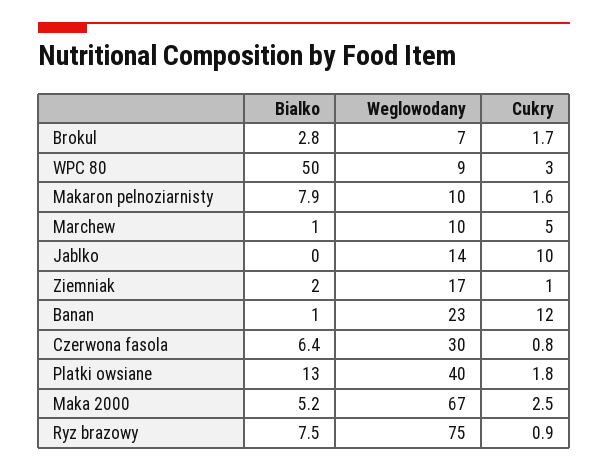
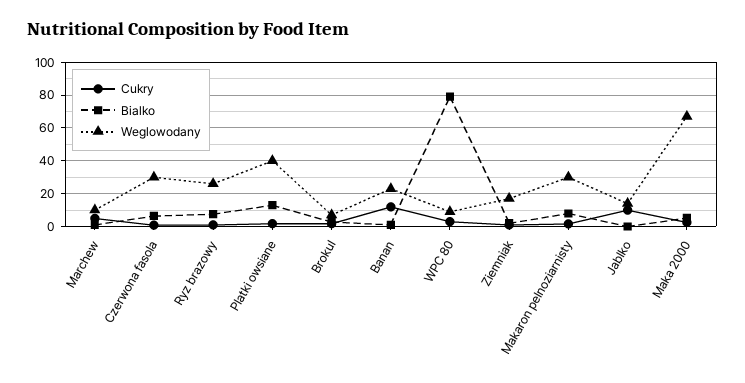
  {
    "Bialko": {
      "Brokul": 2.8,
-     "WPC 80": 50,
+     "WPC 80": 80,
      "Makaron pelnoziarnisty": 7.9,
      "Marchew": 1,
      "Jablko": 0,
      "Ziemniak": 2,
      "Banan": 1,
      "Czerwona fasola": 6.4,
      "Platki owsiane": 13,
      "Maka 2000": 5.2,
      "Ryz brazowy": 7.5
    },
    "Weglowodany": {
      "Brokul": 7,
      "WPC 80": 9,
-     "Makaron pelnoziarnisty": 10,
+     "Makaron pelnoziarnisty": 30,
      "Marchew": 10,
      "Jablko": 14,
      "Ziemniak": 17,
      "Banan": 23,
      "Czerwona fasola": 30,
      "Platki owsiane": 40,
      "Maka 2000": 67,
-     "Ryz brazowy": 75
+     "Ryz brazowy": 25
    },
    "Cukry": {
      "Brokul": 1.7,
      "WPC 80": 3,
      "Makaron pelnoziarnisty": 1.6,
      "Marchew": 5,
      "Jablko": 10,
      "Ziemniak": 1,
      "Banan": 12,
      "Czerwona fasola": 0.8,
      "Platki owsiane": 1.8,
      "Maka 2000": 2.5,
      "Ryz brazowy": 0.9
    }
  }

